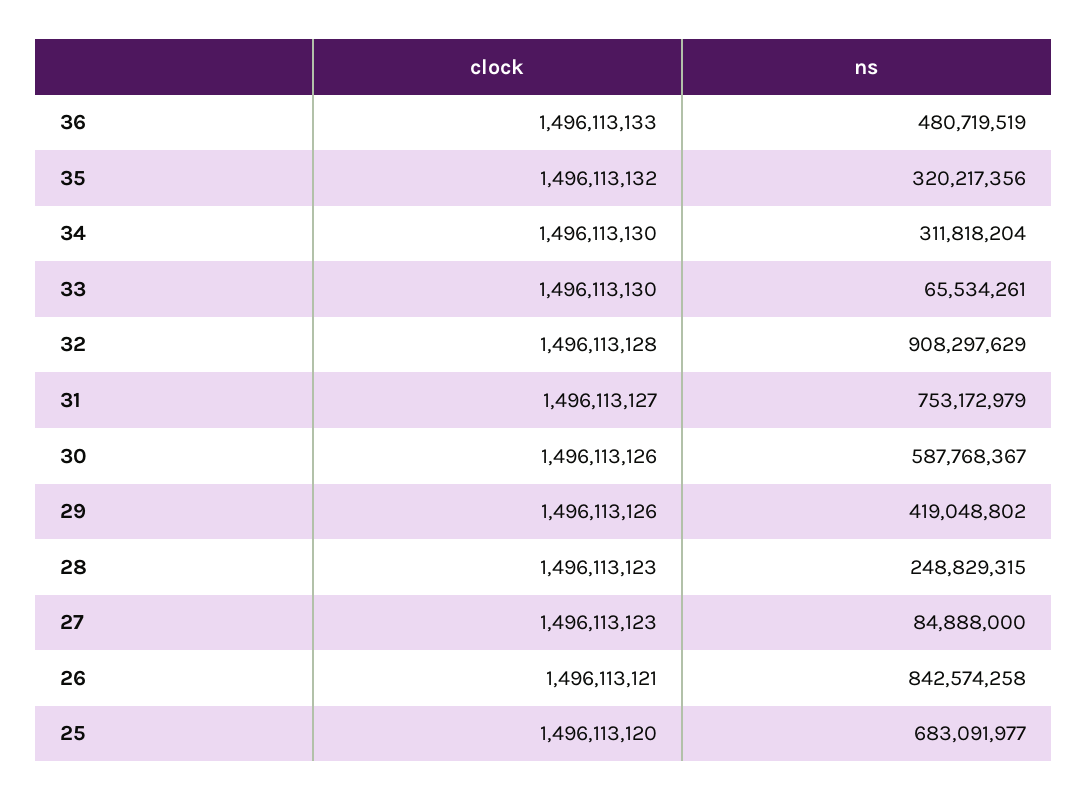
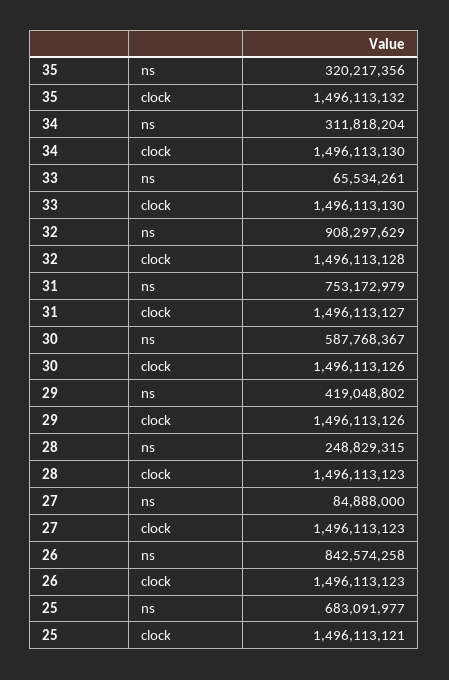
  {
    "clock": {
-     "36": 1496113133,
      "35": 1496113132,
      "34": 1496113130,
      "33": 1496113130,
      "32": 1496113128,
      "31": 1496113127,
      "30": 1496113126,
      "29": 1496113126,
      "28": 1496113123,
      "27": 1496113123,
-     "26": 1496113121,
+     "26": 1496113123,
-     "25": 1496113120
+     "25": 1496113121
    },
    "ns": {
-     "36": 480719519,
      "35": 320217356,
      "34": 311818204,
      "33": 65534261,
      "32": 908297629,
      "31": 753172979,
      "30": 587768367,
      "29": 419048802,
      "28": 248829315,
      "27": 84888000,
      "26": 842574258,
      "25": 683091977
    }
  }

